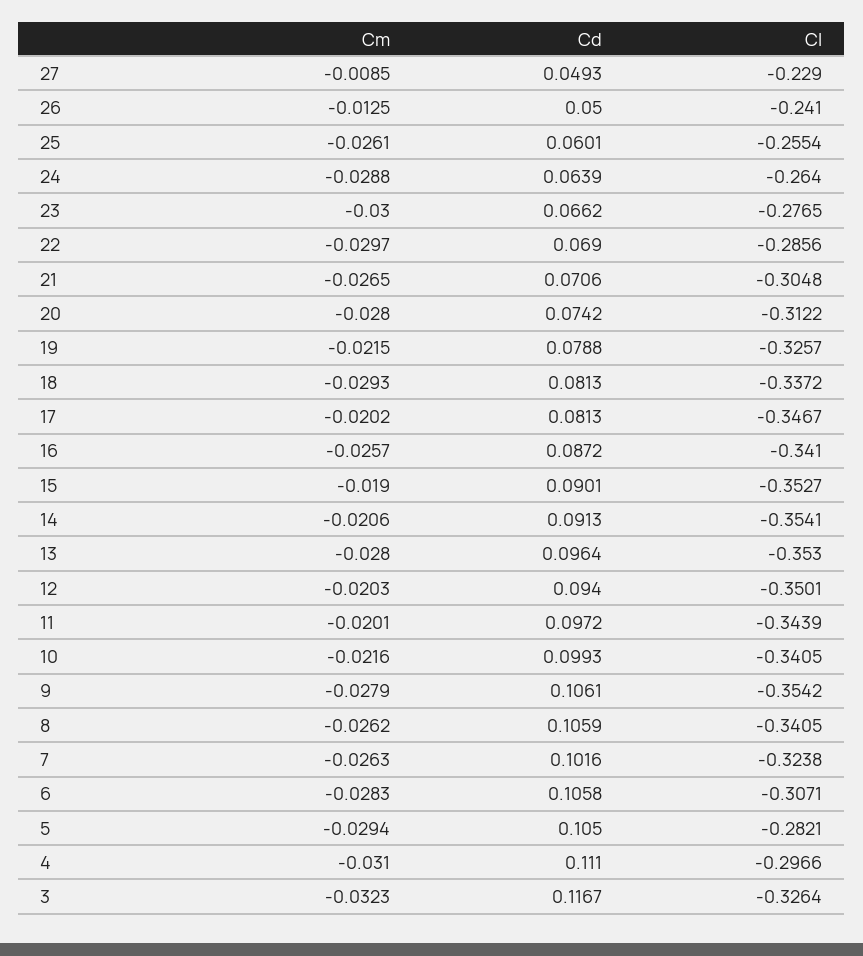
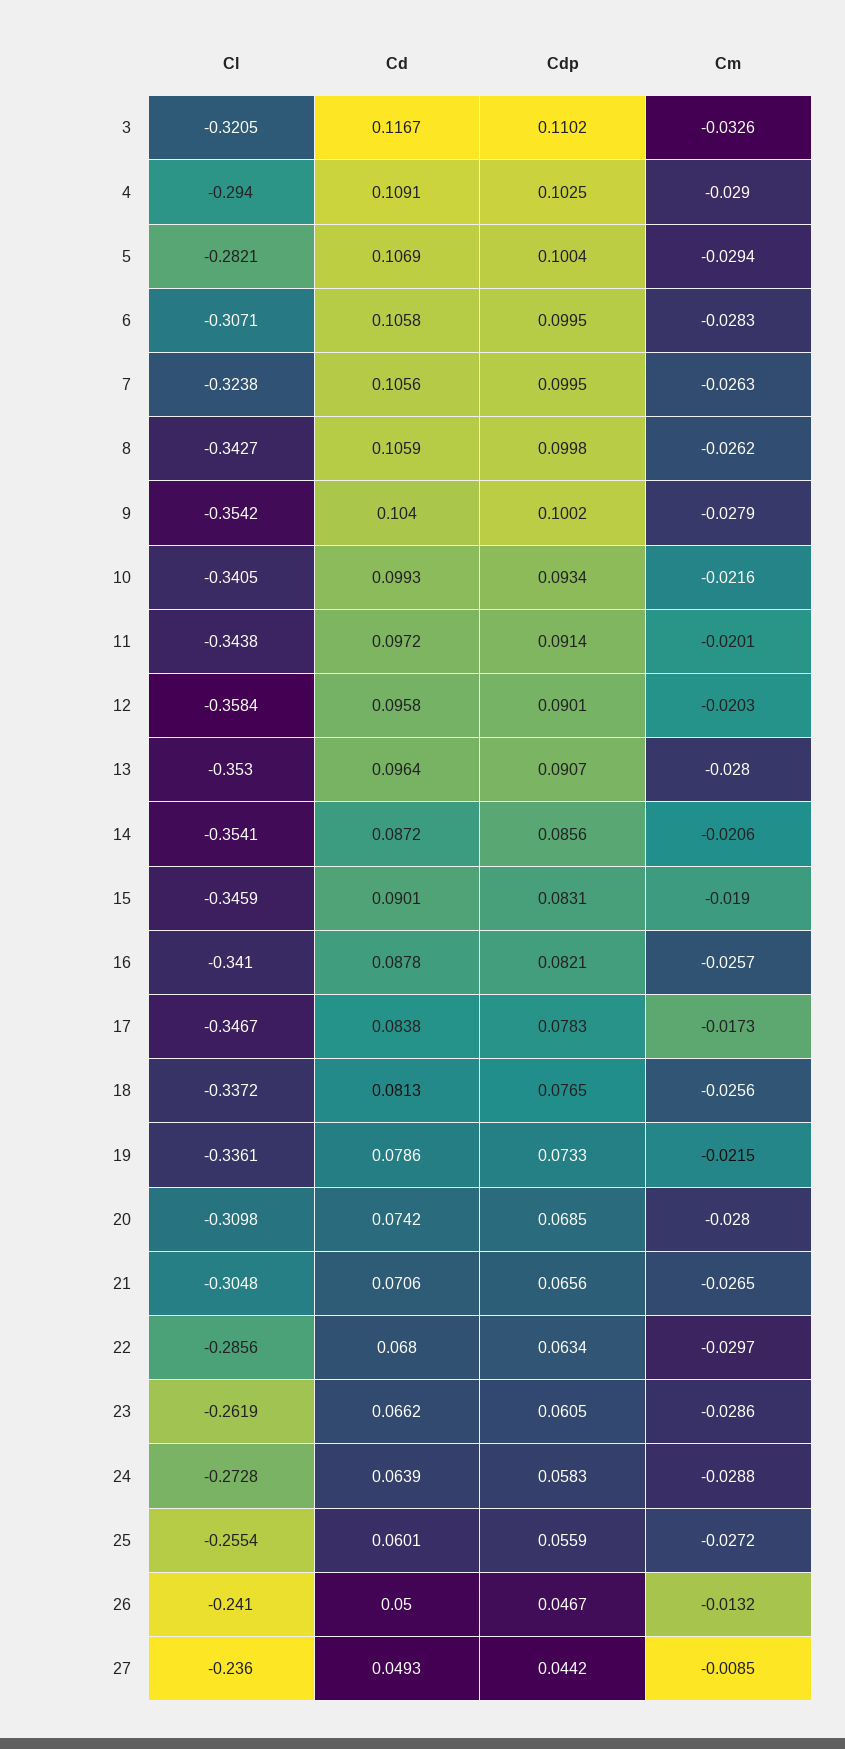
  {
    "Cm": {
      "27": -0.0085,
-     "26": -0.0125,
+     "26": -0.0132,
-     "25": -0.0261,
+     "25": -0.0272,
      "24": -0.0288,
-     "23": -0.03,
+     "23": -0.0286,
      "22": -0.0297,
      "21": -0.0265,
      "20": -0.028,
      "19": -0.0215,
-     "18": -0.0293,
+     "18": -0.0256,
-     "17": -0.0202,
+     "17": -0.0173,
      "16": -0.0257,
      "15": -0.019,
      "14": -0.0206,
      "13": -0.028,
      "12": -0.0203,
      "11": -0.0201,
      "10": -0.0216,
      "9": -0.0279,
      "8": -0.0262,
      "7": -0.0263,
      "6": -0.0283,
      "5": -0.0294,
-     "4": -0.031,
+     "4": -0.029,
-     "3": -0.0323
+     "3": -0.0326
    },
    "Cd": {
      "27": 0.0493,
      "26": 0.05,
      "25": 0.0601,
      "24": 0.0639,
      "23": 0.0662,
-     "22": 0.069,
+     "22": 0.068,
      "21": 0.0706,
      "20": 0.0742,
-     "19": 0.0788,
+     "19": 0.0786,
      "18": 0.0813,
-     "17": 0.0813,
+     "17": 0.0838,
-     "16": 0.0872,
+     "16": 0.0878,
      "15": 0.0901,
-     "14": 0.0913,
+     "14": 0.0872,
      "13": 0.0964,
-     "12": 0.094,
+     "12": 0.0958,
      "11": 0.0972,
      "10": 0.0993,
-     "9": 0.1061,
+     "9": 0.104,
      "8": 0.1059,
-     "7": 0.1016,
+     "7": 0.1056,
      "6": 0.1058,
-     "5": 0.105,
+     "5": 0.1069,
-     "4": 0.111,
+     "4": 0.1091,
      "3": 0.1167
    },
    "Cl": {
-     "27": -0.229,
+     "27": -0.236,
      "26": -0.241,
      "25": -0.2554,
-     "24": -0.264,
+     "24": -0.2728,
-     "23": -0.2765,
+     "23": -0.2619,
      "22": -0.2856,
      "21": -0.3048,
-     "20": -0.3122,
+     "20": -0.3098,
-     "19": -0.3257,
+     "19": -0.3361,
      "18": -0.3372,
      "17": -0.3467,
      "16": -0.341,
-     "15": -0.3527,
+     "15": -0.3459,
      "14": -0.3541,
      "13": -0.353,
-     "12": -0.3501,
+     "12": -0.3584,
-     "11": -0.3439,
+     "11": -0.3438,
      "10": -0.3405,
      "9": -0.3542,
-     "8": -0.3405,
+     "8": -0.3427,
      "7": -0.3238,
      "6": -0.3071,
      "5": -0.2821,
-     "4": -0.2966,
+     "4": -0.294,
-     "3": -0.3264
+     "3": -0.3205
-   }
+   },
+   "Cdp": {
+     "3": 0.1102,
+     "4": 0.1025,
+     "5": 0.1004,
+     "6": 0.0995,
+     "7": 0.0995,
+     "8": 0.0998,
+     "9": 0.1002,
+     "10": 0.0934,
+     "11": 0.0914,
+     "12": 0.0901,
+     "13": 0.0907,
+     "14": 0.0856,
+     "15": 0.0831,
+     "16": 0.0821,
+     "17": 0.0783,
+     "18": 0.0765,
+     "19": 0.0733,
+     "20": 0.0685,
+     "21": 0.0656,
+     "22": 0.0634,
+     "23": 0.0605,
+     "24": 0.0583,
+     "25": 0.0559,
+     "26": 0.0467,
+     "27": 0.0442
+   }
  }

